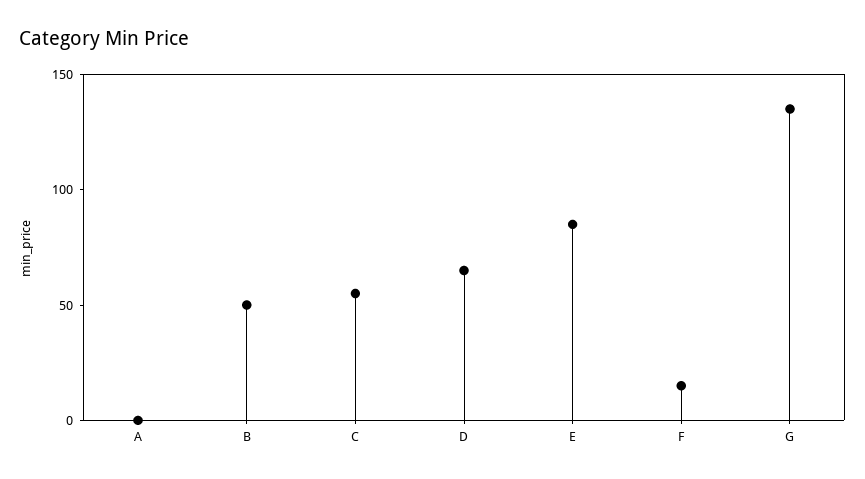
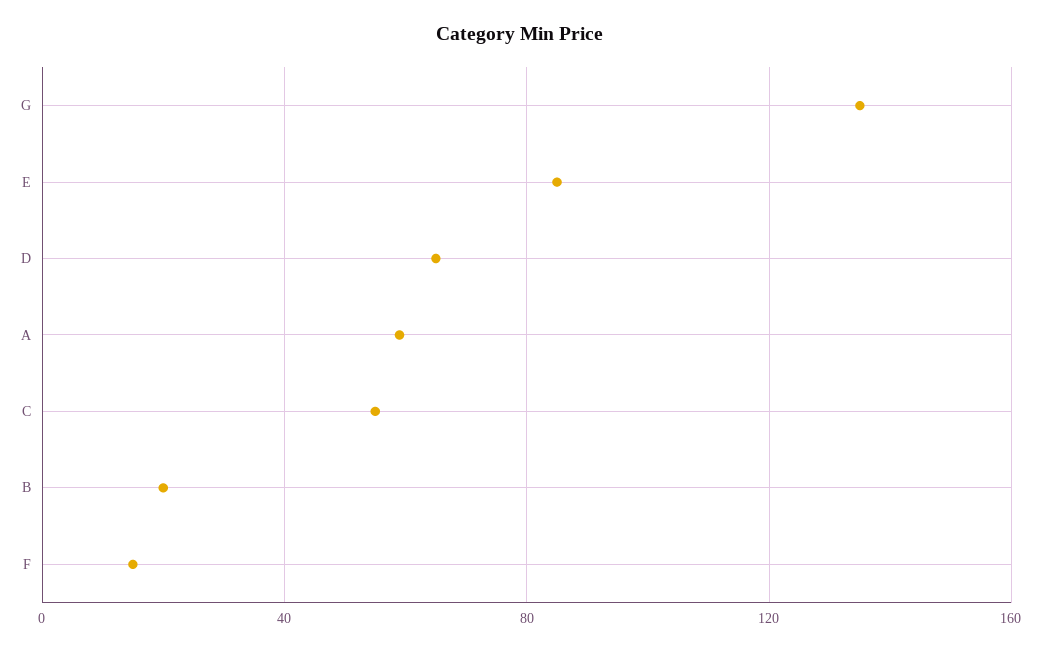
  {
-   "A": 0,
+   "A": 60,
-   "B": 50,
+   "B": 20,
    "C": 55,
    "D": 65,
    "E": 85,
    "F": 15,
    "G": 135
  }

